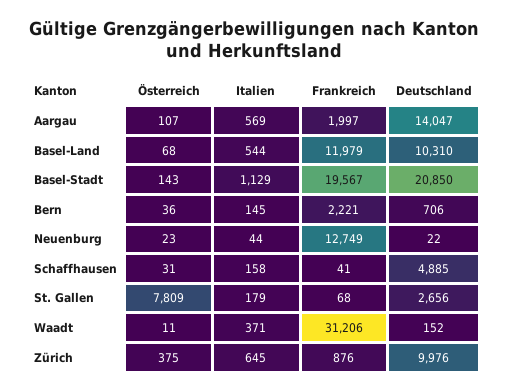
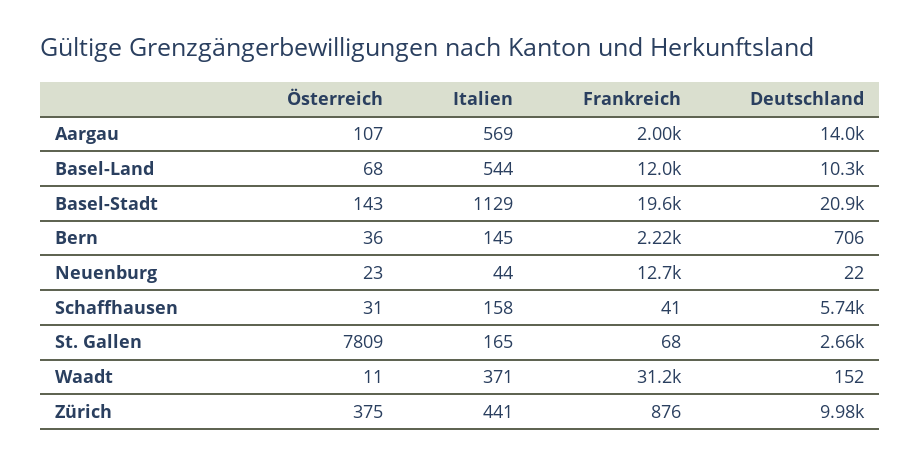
  {
    "Österreich": {
      "Aargau": 107,
      "Basel-Land": 68,
      "Basel-Stadt": 143,
      "Bern": 36,
      "Neuenburg": 23,
      "Schaffhausen": 31,
      "St. Gallen": 7809,
      "Waadt": 11,
      "Zürich": 375
    },
    "Italien": {
      "Aargau": 569,
      "Basel-Land": 544,
      "Basel-Stadt": 1129,
      "Bern": 145,
      "Neuenburg": 44,
      "Schaffhausen": 158,
-     "St. Gallen": 179,
+     "St. Gallen": 165,
      "Waadt": 371,
-     "Zürich": 645
+     "Zürich": 441
    },
    "Frankreich": {
      "Aargau": 1997,
      "Basel-Land": 11979,
      "Basel-Stadt": 19567,
      "Bern": 2221,
      "Neuenburg": 12749,
      "Schaffhausen": 41,
      "St. Gallen": 68,
      "Waadt": 31206,
      "Zürich": 876
    },
    "Deutschland": {
      "Aargau": 14047,
      "Basel-Land": 10310,
      "Basel-Stadt": 20850,
      "Bern": 706,
      "Neuenburg": 22,
-     "Schaffhausen": 4885,
+     "Schaffhausen": 5740,
      "St. Gallen": 2656,
      "Waadt": 152,
      "Zürich": 9976
    }
  }

